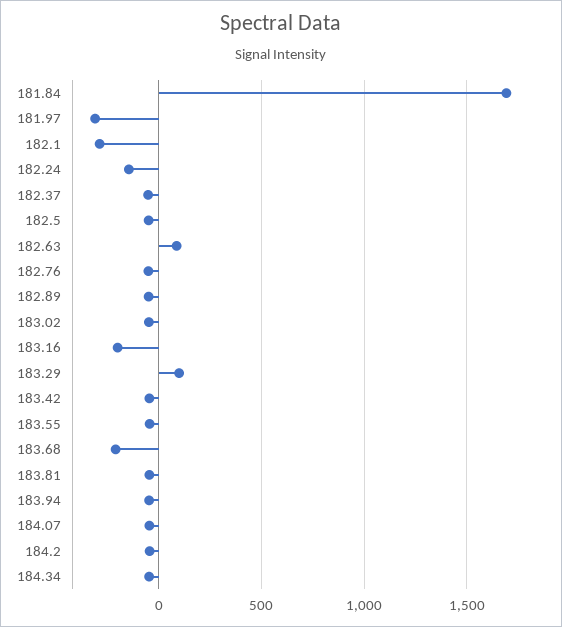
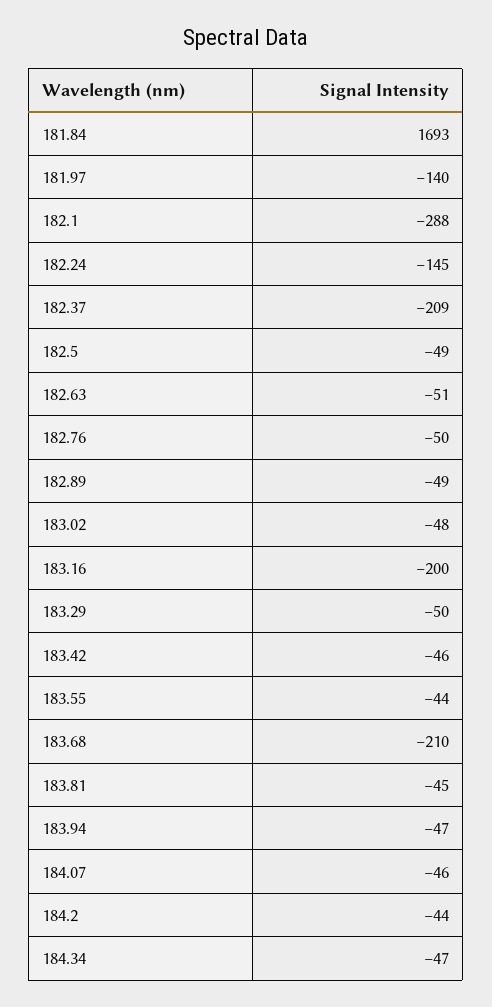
  {
    "181.84": 1693,
-   "181.97": -300,
+   "181.97": -140,
    "182.1": -288,
    "182.24": -145,
-   "182.37": -50,
+   "182.37": -209,
    "182.5": -49,
-   "182.63": 100,
+   "182.63": -51,
    "182.76": -50,
    "182.89": -49,
    "183.02": -48,
    "183.16": -200,
-   "183.29": 100,
+   "183.29": -50,
    "183.42": -46,
    "183.55": -44,
    "183.68": -210,
    "183.81": -45,
    "183.94": -47,
    "184.07": -46,
    "184.2": -44,
    "184.34": -47
  }

